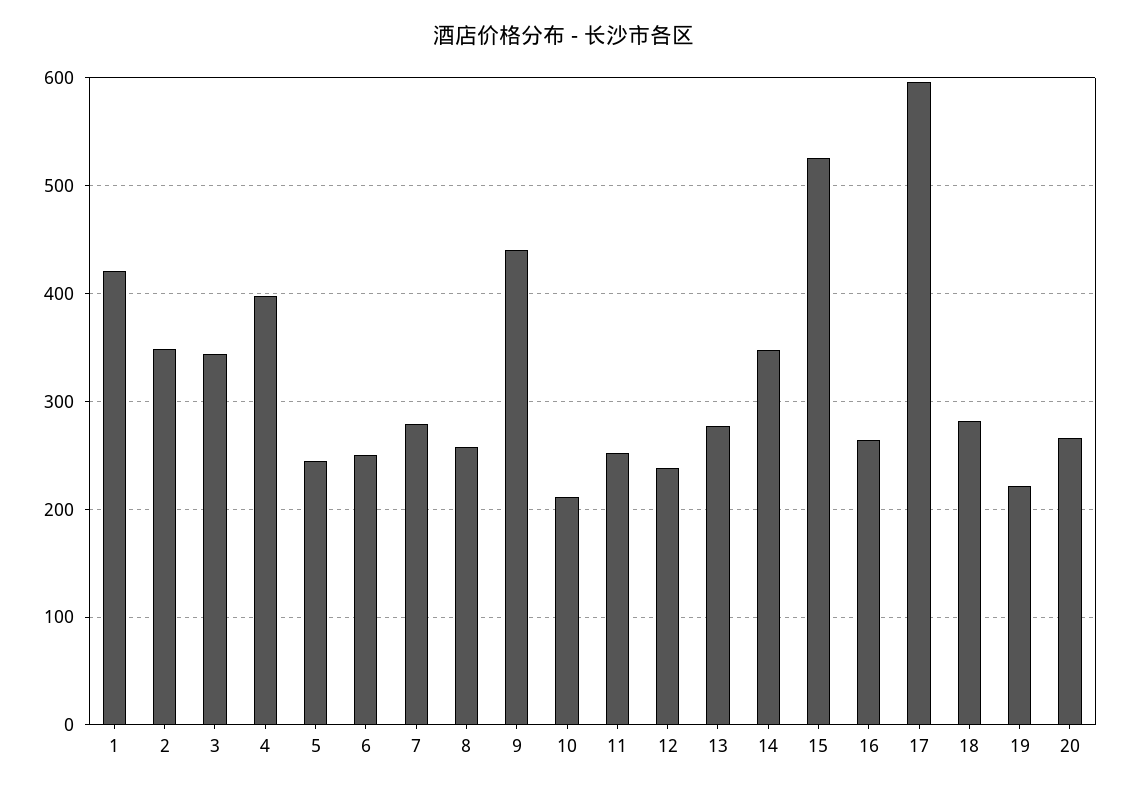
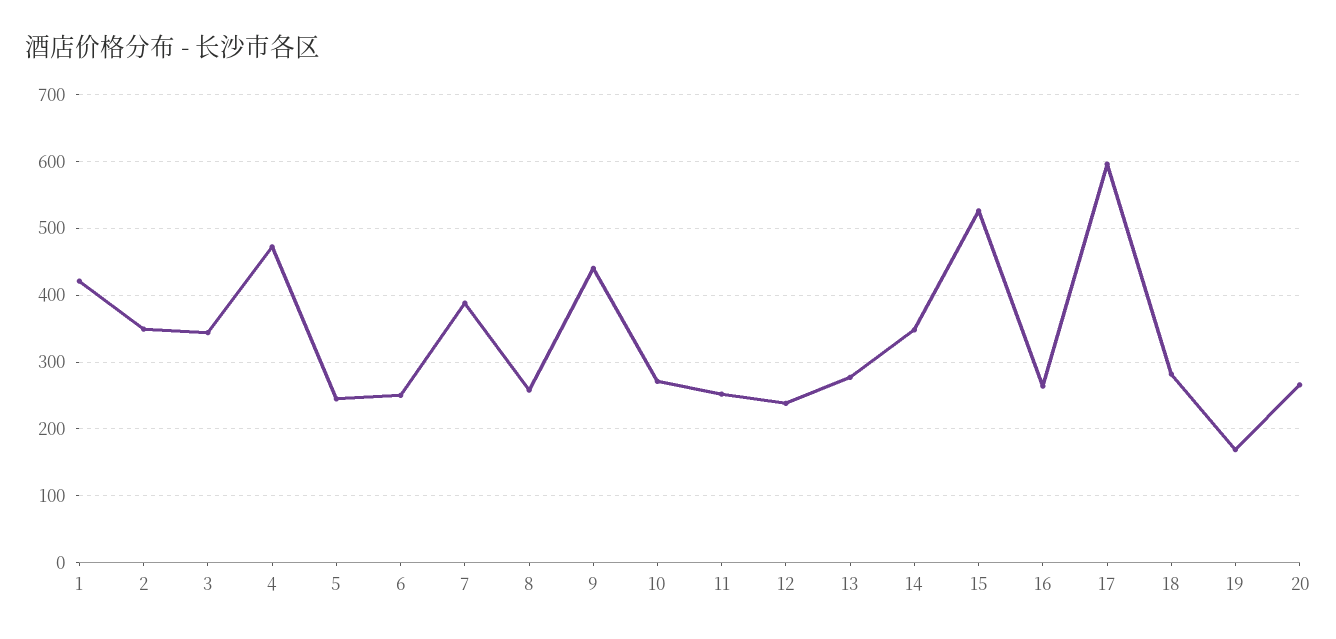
  {
    "1": 420,
    "2": 350,
    "3": 340,
-   "4": 400,
+   "4": 470,
    "5": 250,
    "6": 250,
-   "7": 280,
+   "7": 390,
    "8": 260,
    "9": 440,
-   "10": 210,
+   "10": 270,
    "11": 250,
    "12": 240,
    "13": 280,
    "14": 350,
    "15": 530,
    "16": 260,
    "17": 600,
    "18": 280,
-   "19": 220,
+   "19": 170,
    "20": 270
  }

